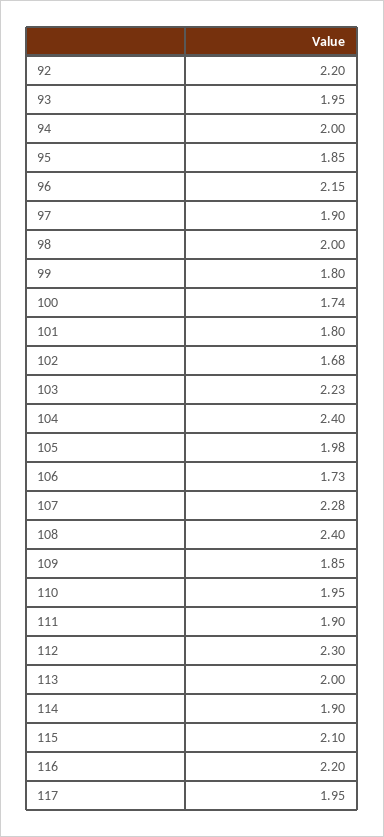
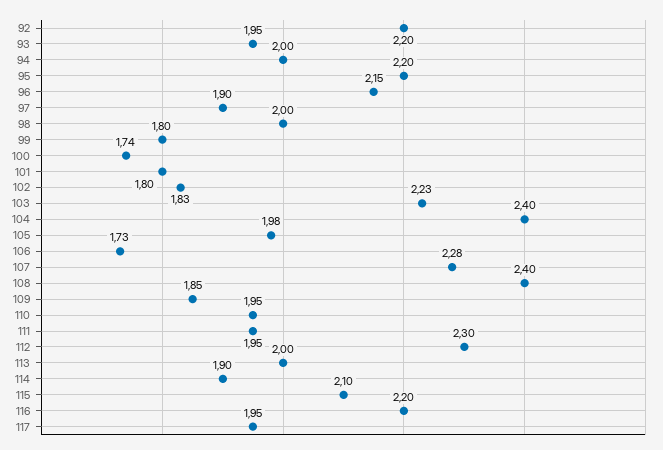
  {
    "92": 2.2,
    "93": 1.95,
    "94": 2,
-   "95": 1.85,
+   "95": 2.2,
    "96": 2.15,
    "97": 1.9,
    "98": 2,
    "99": 1.8,
    "100": 1.74,
    "101": 1.8,
-   "102": 1.68,
+   "102": 1.83,
    "103": 2.23,
    "104": 2.4,
    "105": 1.98,
    "106": 1.73,
    "107": 2.28,
    "108": 2.4,
    "109": 1.85,
    "110": 1.95,
-   "111": 1.9,
+   "111": 1.95,
    "112": 2.3,
    "113": 2,
    "114": 1.9,
    "115": 2.1,
    "116": 2.2,
    "117": 1.95
  }

